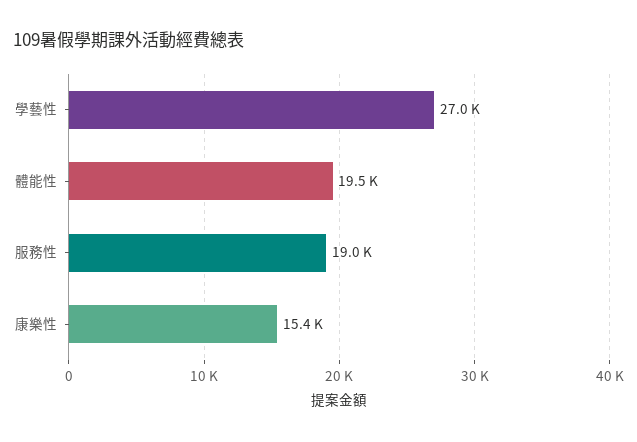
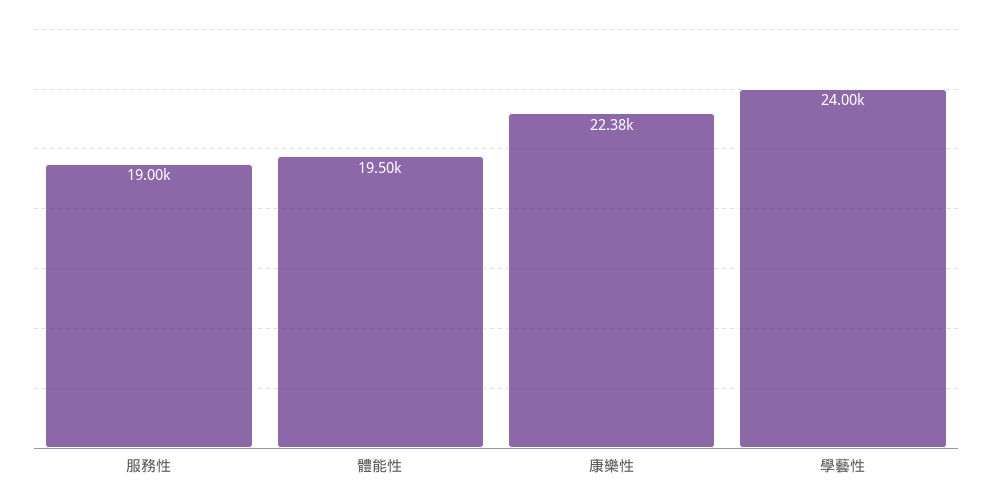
  {
-   "學藝性": 27000,
+   "學藝性": 24000,
    "體能性": 19500,
    "服務性": 19000,
-   "康樂性": 15400
+   "康樂性": 22380
  }

